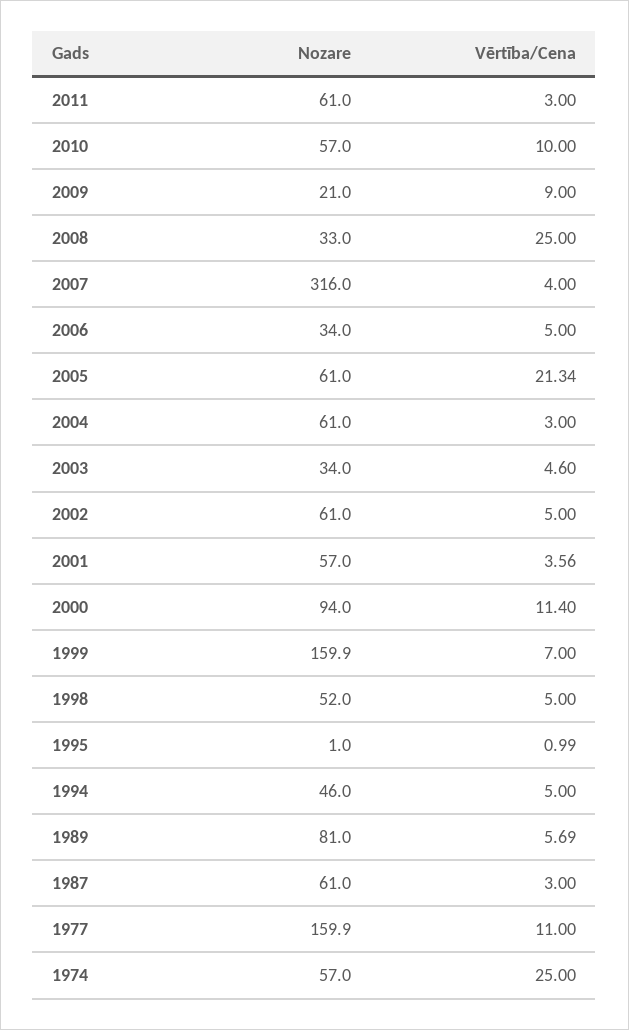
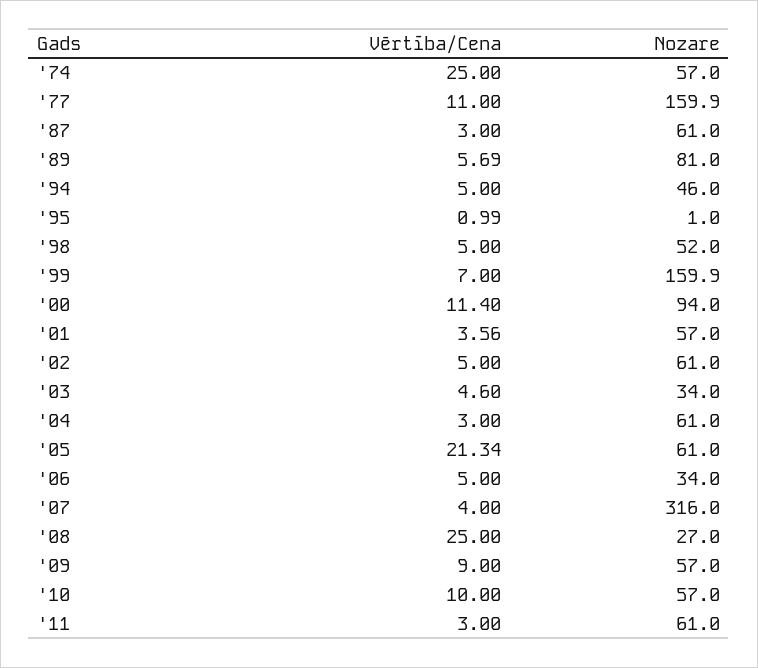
  {
    "Nozare": {
      "2011": 61,
      "2010": 57,
-     "2009": 21,
+     "2009": 57,
-     "2008": 33,
+     "2008": 27,
      "2007": 316,
      "2006": 34,
      "2005": 61,
      "2004": 61,
      "2003": 34,
      "2002": 61,
      "2001": 57,
      "2000": 94,
      "1999": 159.9,
      "1998": 52,
      "1995": 1,
      "1994": 46,
      "1989": 81,
      "1987": 61,
      "1977": 159.9,
      "1974": 57
    },
    "Vērtība/Cena": {
      "2011": 3,
      "2010": 10,
      "2009": 9,
      "2008": 25,
      "2007": 4,
      "2006": 5,
      "2005": 21.34,
      "2004": 3,
      "2003": 4.6,
      "2002": 5,
      "2001": 3.56,
      "2000": 11.4,
      "1999": 7,
      "1998": 5,
      "1995": 0.99,
      "1994": 5,
      "1989": 5.69,
      "1987": 3,
      "1977": 11,
      "1974": 25
    }
  }

